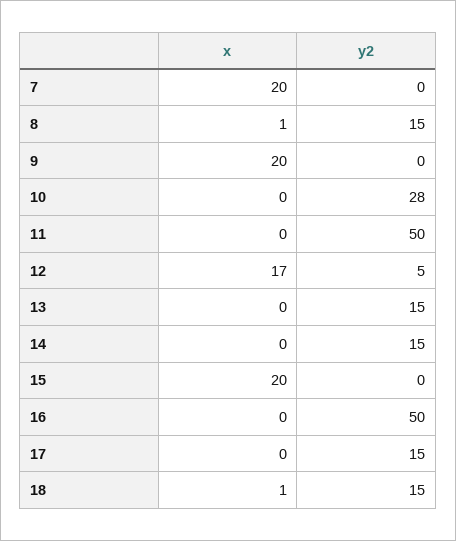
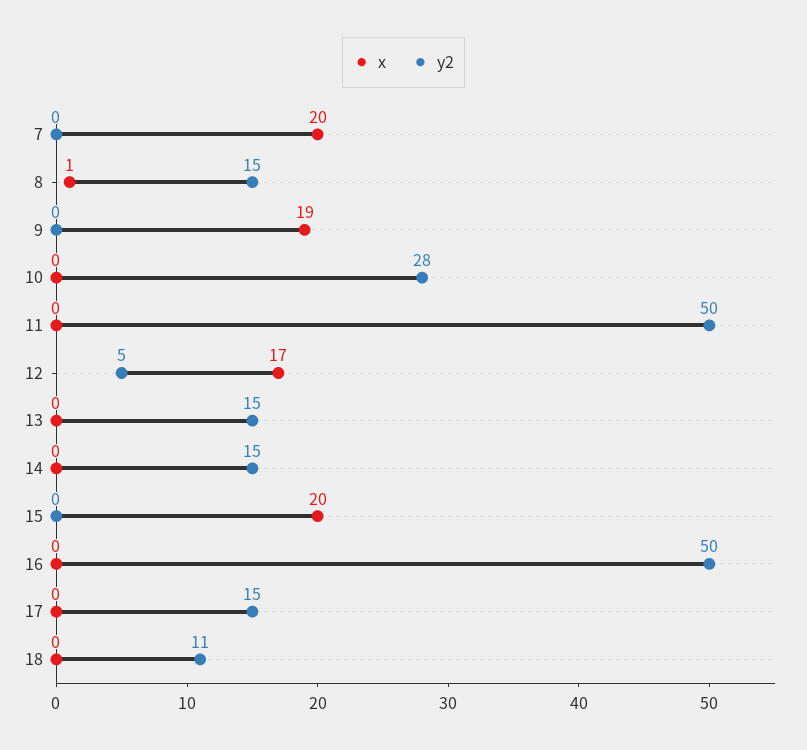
  {
    "x": {
      "7": 20,
      "8": 1,
-     "9": 20,
+     "9": 19,
      "10": 0,
      "11": 0,
      "12": 17,
      "13": 0,
      "14": 0,
      "15": 20,
      "16": 0,
      "17": 0,
-     "18": 1
+     "18": 0
    },
    "y2": {
      "7": 0,
      "8": 15,
      "9": 0,
      "10": 28,
      "11": 50,
      "12": 5,
      "13": 15,
      "14": 15,
      "15": 0,
      "16": 50,
      "17": 15,
-     "18": 15
+     "18": 11
    }
  }

